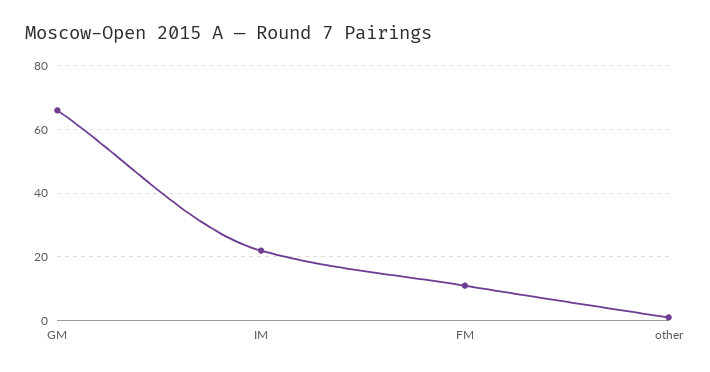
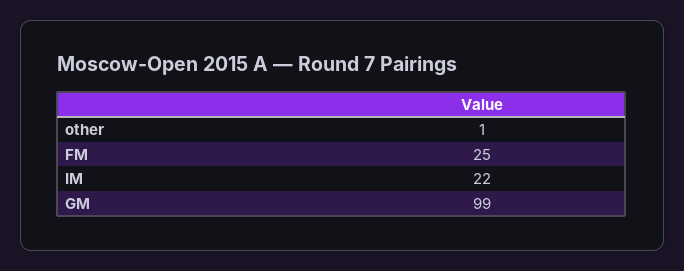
  {
-   "GM": 65,
+   "GM": 99,
    "IM": 22,
-   "FM": 10,
+   "FM": 25,
    "other": 1
  }

